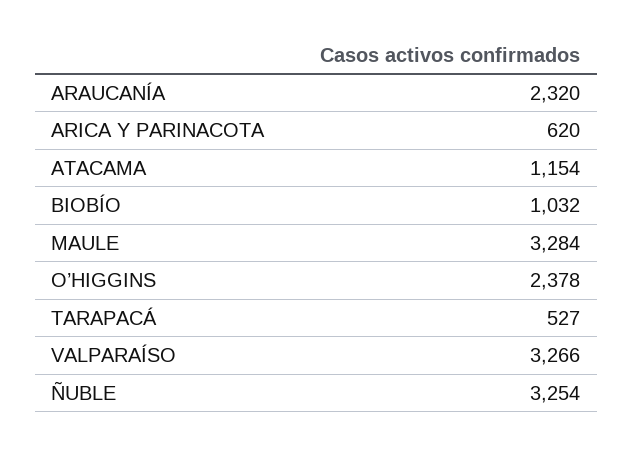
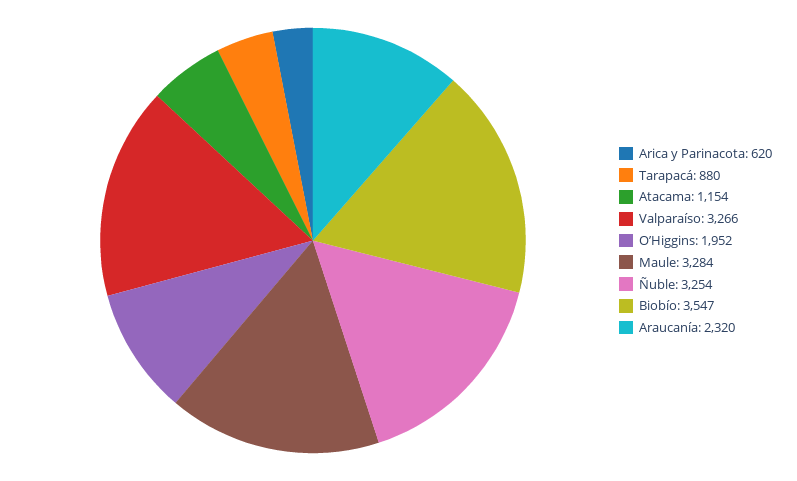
  {
    "ARAUCANÍA": 2320,
    "ARICA Y PARINACOTA": 620,
    "ATACAMA": 1154,
-   "BIOBÍO": 1032,
+   "BIOBÍO": 3547,
    "MAULE": 3284,
-   "O’HIGGINS": 2378,
+   "O’HIGGINS": 1952,
-   "TARAPACÁ": 527,
+   "TARAPACÁ": 880,
    "VALPARAÍSO": 3266,
    "ÑUBLE": 3254
  }

